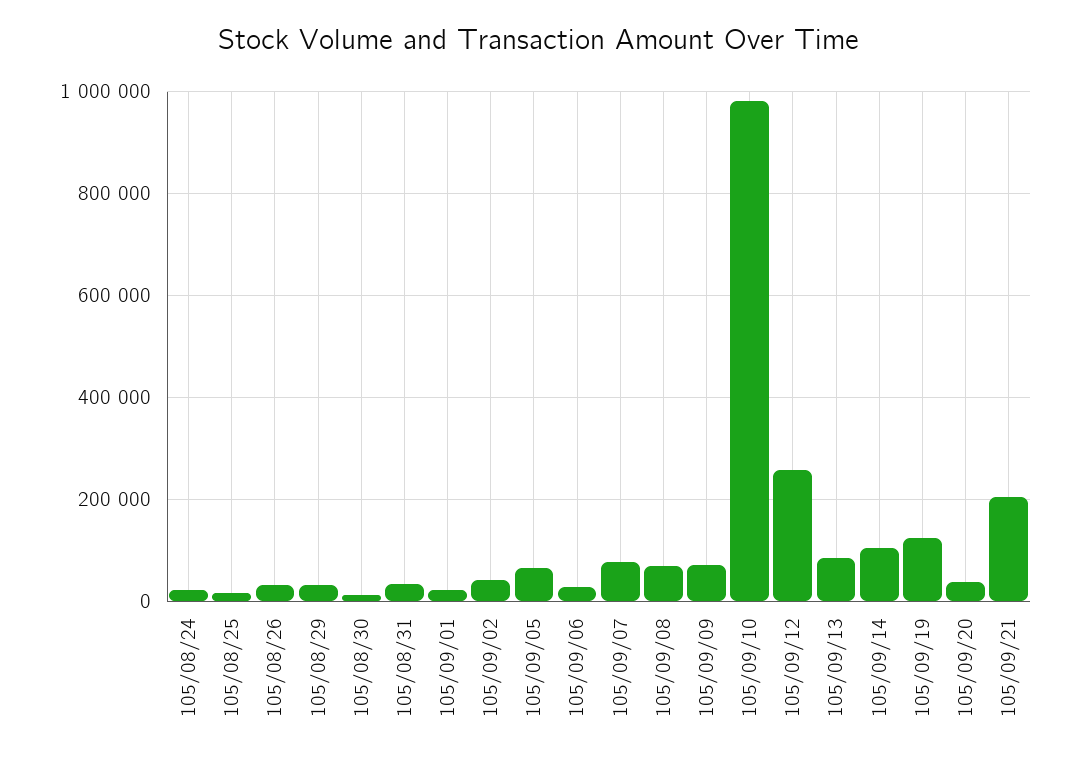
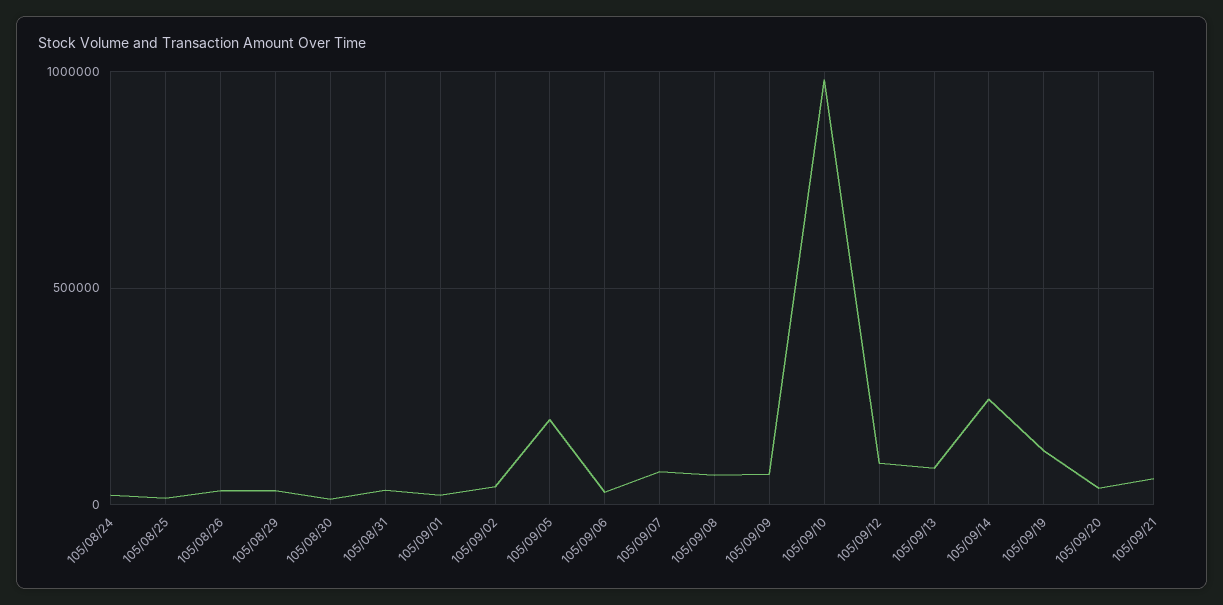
  {
    "105/08/24": 20000,
    "105/08/25": 20000,
    "105/08/26": 40000,
    "105/08/29": 40000,
    "105/08/30": 20000,
    "105/08/31": 40000,
    "105/09/01": 20000,
    "105/09/02": 40000,
-   "105/09/05": 60000,
+   "105/09/05": 200000,
    "105/09/06": 20000,
    "105/09/07": 80000,
    "105/09/08": 60000,
    "105/09/09": 80000,
    "105/09/10": 980000,
-   "105/09/12": 260000,
+   "105/09/12": 100000,
    "105/09/13": 80000,
-   "105/09/14": 100000,
+   "105/09/14": 250000,
    "105/09/19": 120000,
    "105/09/20": 40000,
-   "105/09/21": 200000
+   "105/09/21": 50000
  }

